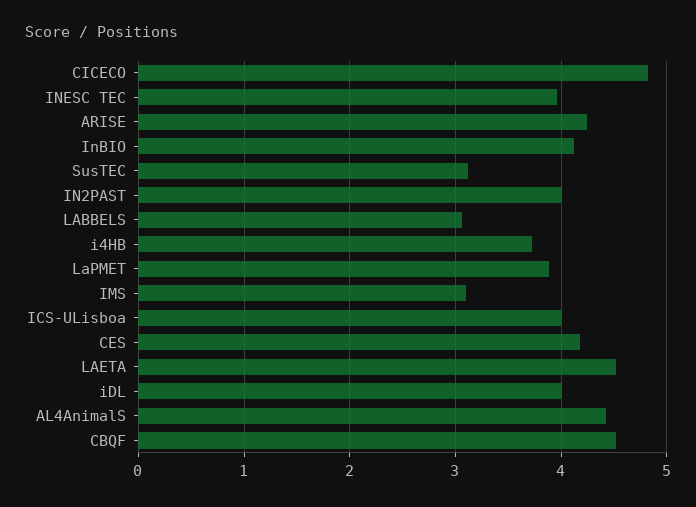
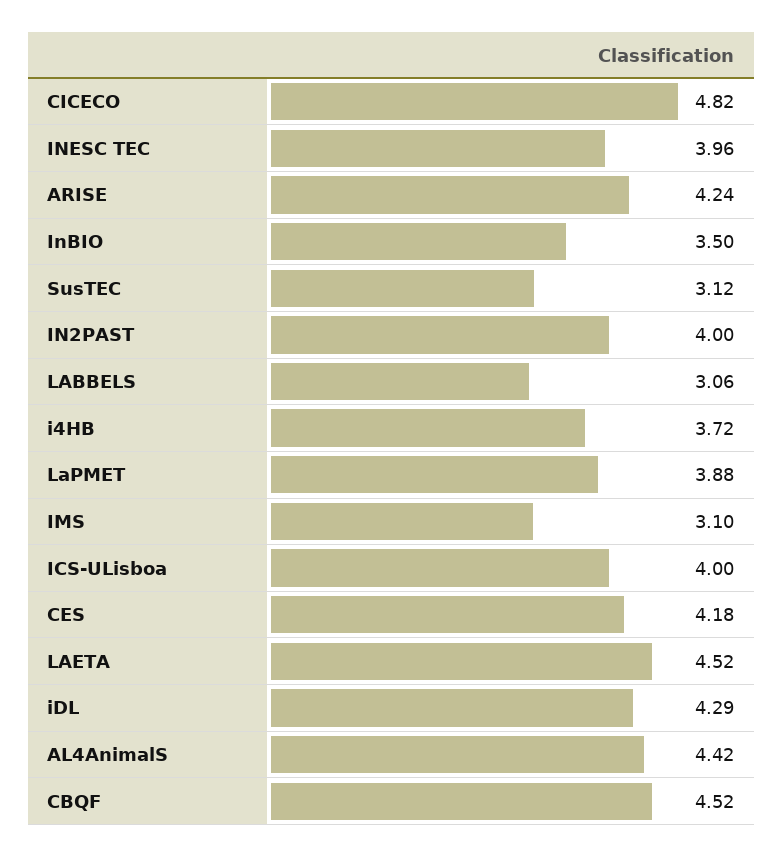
  {
    "CICECO": 4.82,
    "INESC TEC": 3.96,
    "ARISE": 4.24,
-   "InBIO": 4.1,
+   "InBIO": 3.5,
    "SusTEC": 3.12,
    "IN2PAST": 4,
    "LABBELS": 3.06,
    "i4HB": 3.72,
    "LaPMET": 3.88,
    "IMS": 3.1,
    "ICS-ULisboa": 4,
    "CES": 4.18,
    "LAETA": 4.52,
-   "iDL": 4,
+   "iDL": 4.29,
    "AL4AnimalS": 4.42,
    "CBQF": 4.52
  }

